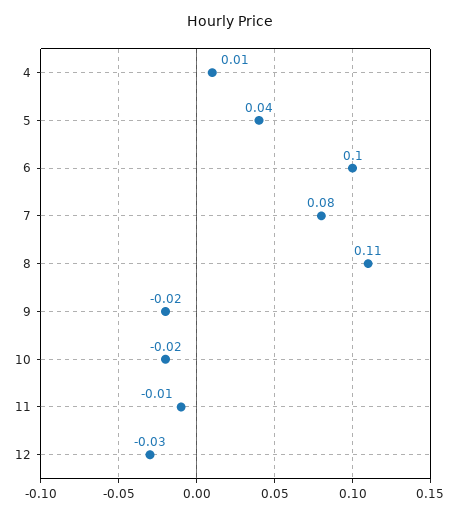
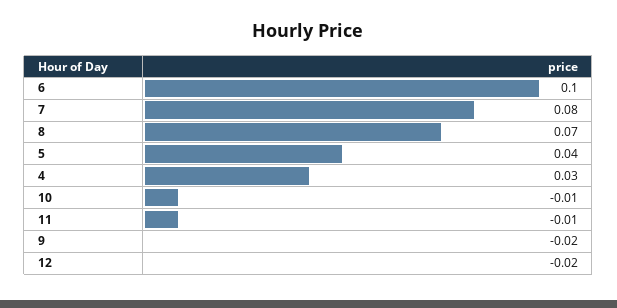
  {
-   "4": 0.01,
+   "4": 0.03,
    "5": 0.04,
    "6": 0.1,
    "7": 0.08,
-   "8": 0.11,
+   "8": 0.07,
    "9": -0.02,
-   "10": -0.02,
+   "10": -0.01,
    "11": -0.01,
-   "12": -0.03
+   "12": -0.02
  }

